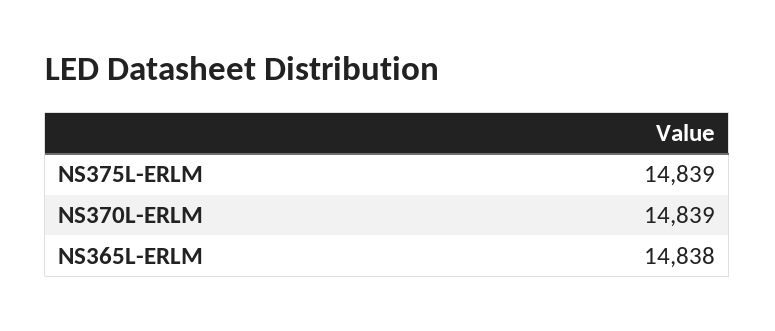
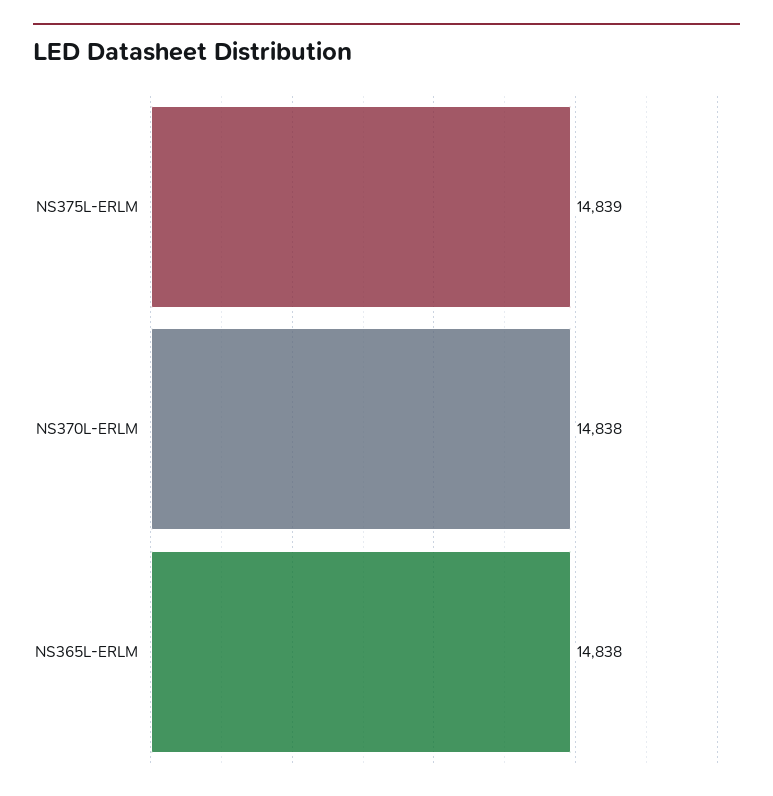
  {
    "NS375L-ERLM": 14839,
-   "NS370L-ERLM": 14839,
+   "NS370L-ERLM": 14838,
    "NS365L-ERLM": 14838
  }

